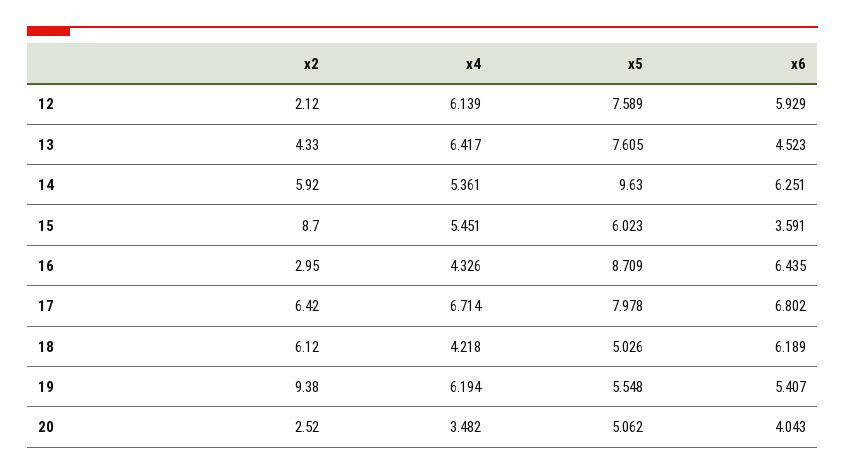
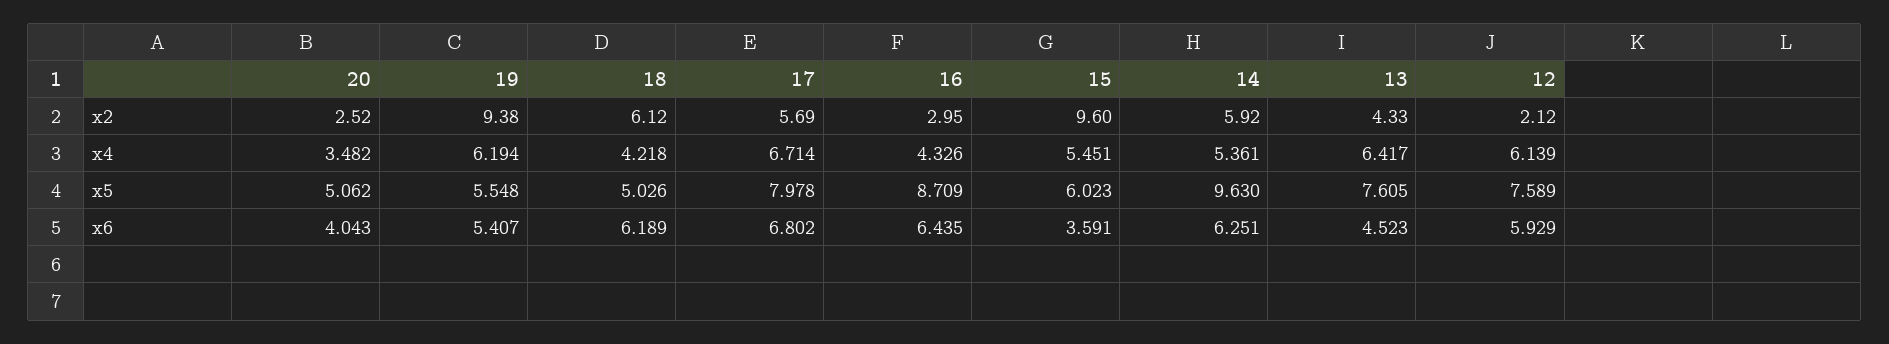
  {
    "x2": {
      "12": 2.12,
      "13": 4.33,
      "14": 5.92,
-     "15": 8.7,
+     "15": 9.6,
      "16": 2.95,
-     "17": 6.42,
+     "17": 5.69,
      "18": 6.12,
      "19": 9.38,
      "20": 2.52
    },
    "x4": {
      "12": 6.139,
      "13": 6.417,
      "14": 5.361,
      "15": 5.451,
      "16": 4.326,
      "17": 6.714,
      "18": 4.218,
      "19": 6.194,
      "20": 3.482
    },
    "x5": {
      "12": 7.589,
      "13": 7.605,
      "14": 9.63,
      "15": 6.023,
      "16": 8.709,
      "17": 7.978,
      "18": 5.026,
      "19": 5.548,
      "20": 5.062
    },
    "x6": {
      "12": 5.929,
      "13": 4.523,
      "14": 6.251,
      "15": 3.591,
      "16": 6.435,
      "17": 6.802,
      "18": 6.189,
      "19": 5.407,
      "20": 4.043
    }
  }

